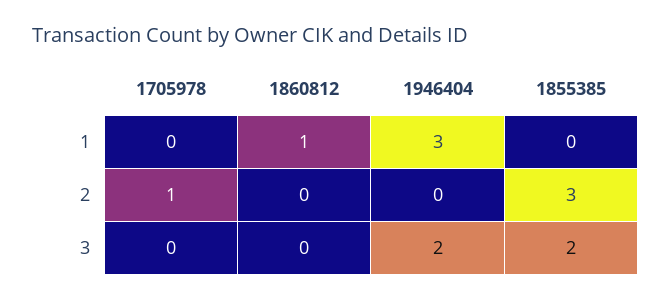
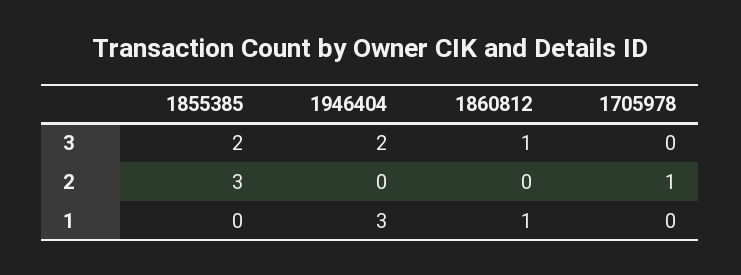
  {
    "1705978": {
      "1": 0,
      "2": 1,
      "3": 0
    },
    "1860812": {
      "1": 1,
      "2": 0,
-     "3": 0
+     "3": 1
    },
    "1946404": {
      "1": 3,
      "2": 0,
      "3": 2
    },
    "1855385": {
      "1": 0,
      "2": 3,
      "3": 2
    }
  }

